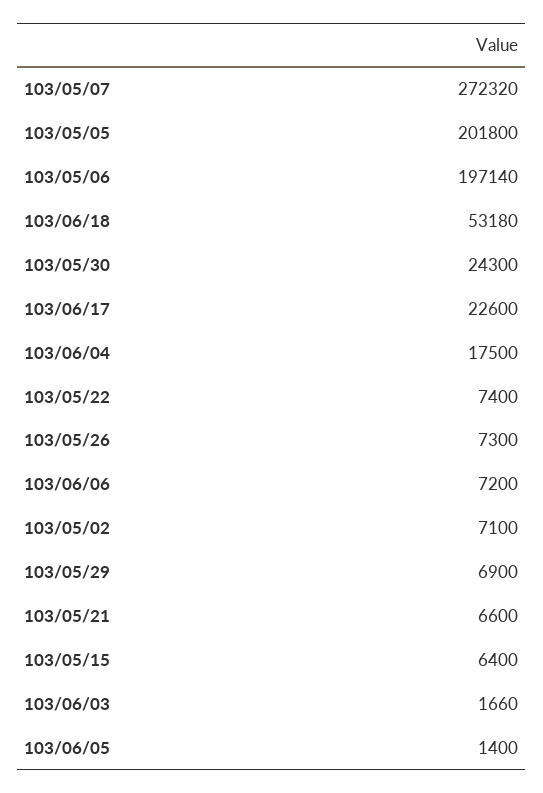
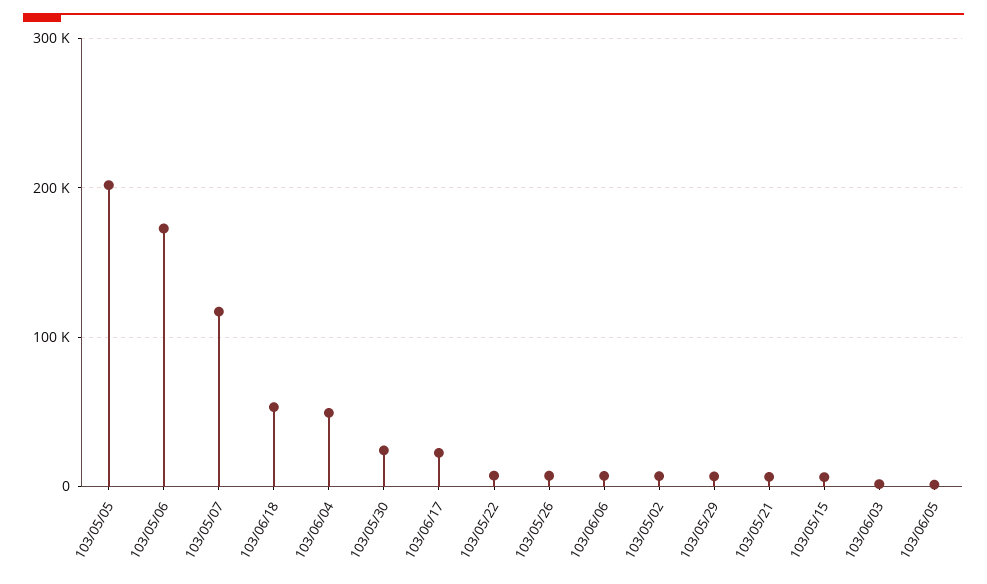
  {
-   "103/05/07": 272320,
+   "103/05/07": 120000,
    "103/05/05": 201800,
-   "103/05/06": 197140,
+   "103/05/06": 170000,
    "103/06/18": 53180,
    "103/05/30": 24300,
    "103/06/17": 22600,
-   "103/06/04": 17500,
+   "103/06/04": 50000,
    "103/05/22": 7400,
    "103/05/26": 7300,
    "103/06/06": 7200,
    "103/05/02": 7100,
    "103/05/29": 6900,
    "103/05/21": 6600,
    "103/05/15": 6400,
    "103/06/03": 1660,
    "103/06/05": 1400
  }

